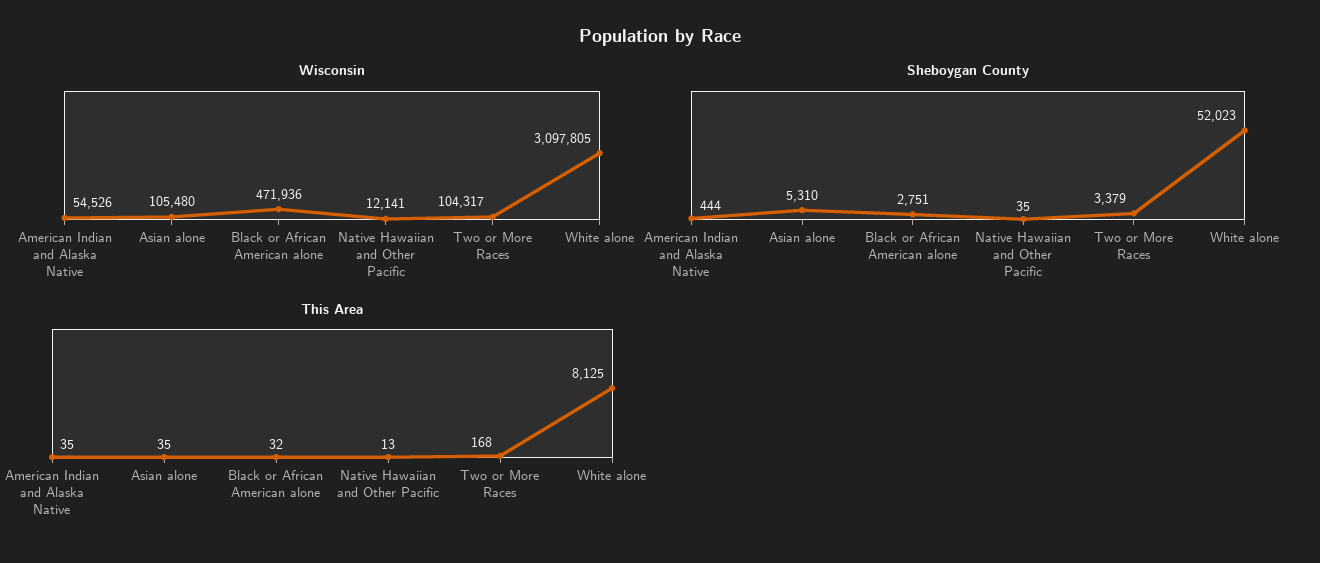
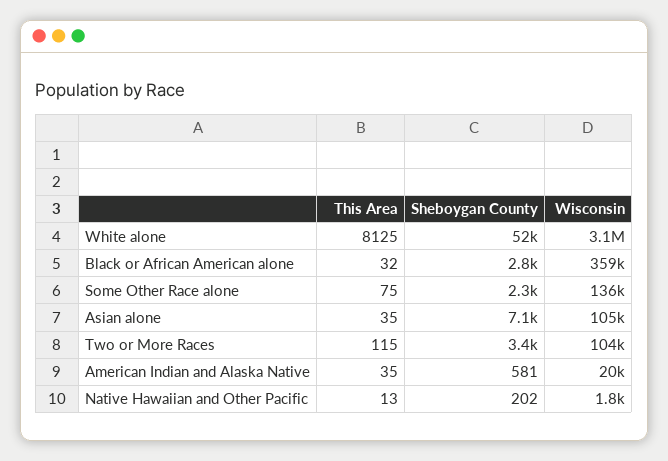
  {
    "Wisconsin": {
-     "American Indian and Alaska Native": 54526,
+     "American Indian and Alaska Native": 20000,
      "Asian alone": 105480,
-     "Black or African American alone": 471936,
+     "Black or African American alone": 359000,
-     "Native Hawaiian and Other Pacific": 12141,
+     "Native Hawaiian and Other Pacific": 1800,
      "Two or More Races": 104317,
-     "White alone": 3097805
+     "White alone": 3097805,
+     "Some Other Race alone": 136000
    },
    "Sheboygan County": {
-     "American Indian and Alaska Native": 444,
+     "American Indian and Alaska Native": 581,
-     "Asian alone": 5310,
+     "Asian alone": 7100,
      "Black or African American alone": 2751,
-     "Native Hawaiian and Other Pacific": 35,
+     "Native Hawaiian and Other Pacific": 202,
      "Two or More Races": 3379,
-     "White alone": 52023
+     "White alone": 52023,
+     "Some Other Race alone": 2300
    },
    "This Area": {
      "American Indian and Alaska Native": 35,
      "Asian alone": 35,
      "Black or African American alone": 32,
      "Native Hawaiian and Other Pacific": 13,
-     "Two or More Races": 168,
+     "Two or More Races": 115,
-     "White alone": 8125
+     "White alone": 8125,
+     "Some Other Race alone": 75
    }
  }

